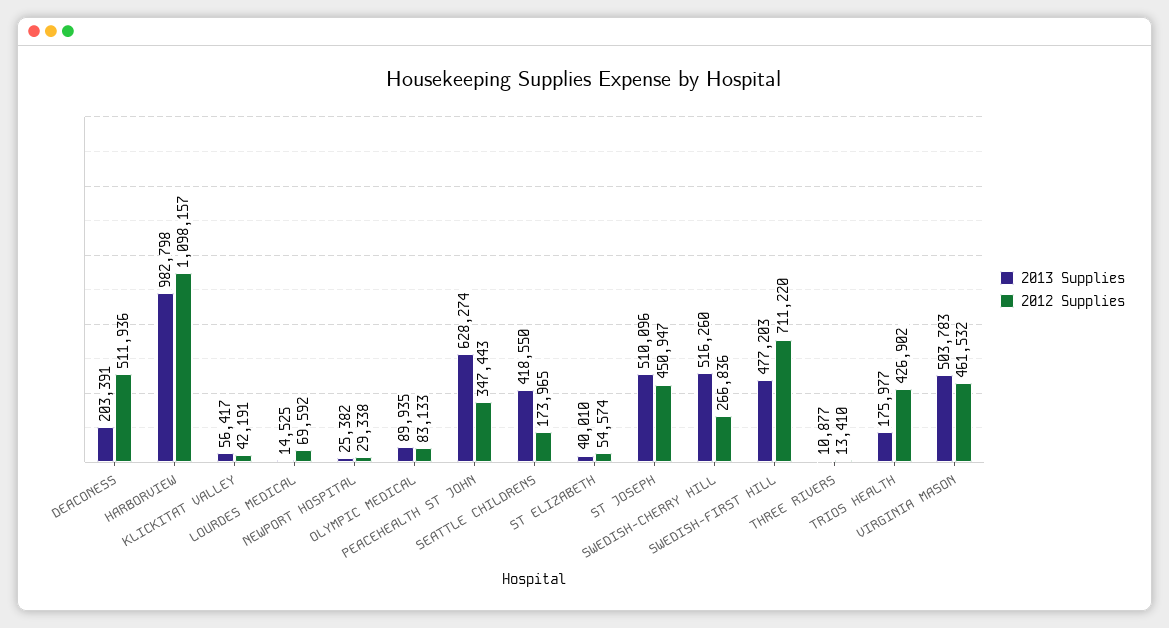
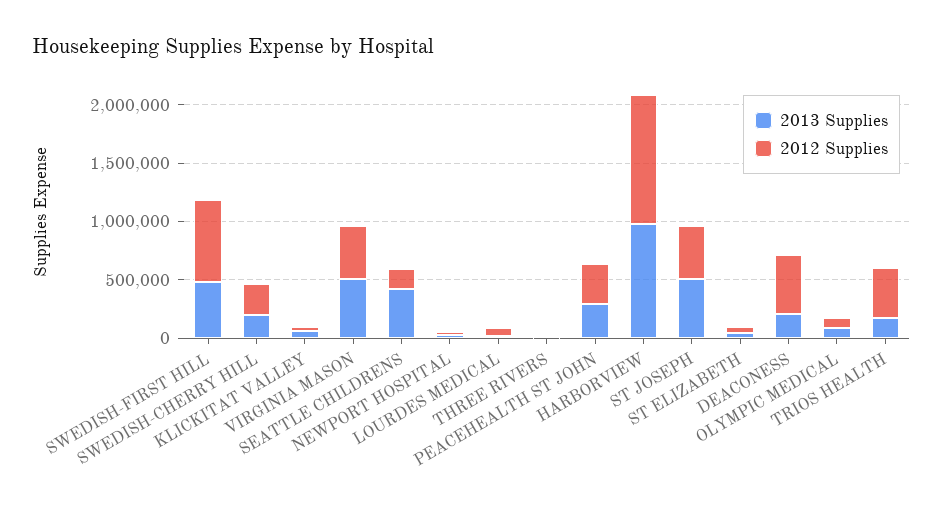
  {
    "2013 Supplies": {
      "DEACONESS": 203391,
      "HARBORVIEW": 982798,
      "KLICKITAT VALLEY": 56417,
      "LOURDES MEDICAL": 14525,
      "NEWPORT HOSPITAL": 25382,
      "OLYMPIC MEDICAL": 89935,
-     "PEACEHEALTH ST JOHN": 628274,
+     "PEACEHEALTH ST JOHN": 300000,
      "SEATTLE CHILDRENS": 418550,
      "ST ELIZABETH": 40010,
      "ST JOSEPH": 510096,
-     "SWEDISH-CHERRY HILL": 516260,
+     "SWEDISH-CHERRY HILL": 200000,
      "SWEDISH-FIRST HILL": 477203,
      "THREE RIVERS": 10877,
      "TRIOS HEALTH": 175977,
      "VIRGINIA MASON": 503783
    },
    "2012 Supplies": {
      "DEACONESS": 511936,
      "HARBORVIEW": 1098157,
      "KLICKITAT VALLEY": 42191,
      "LOURDES MEDICAL": 69592,
      "NEWPORT HOSPITAL": 29338,
      "OLYMPIC MEDICAL": 83133,
      "PEACEHEALTH ST JOHN": 347443,
      "SEATTLE CHILDRENS": 173965,
      "ST ELIZABETH": 54574,
      "ST JOSEPH": 450947,
      "SWEDISH-CHERRY HILL": 266836,
      "SWEDISH-FIRST HILL": 711220,
      "THREE RIVERS": 13410,
      "TRIOS HEALTH": 426902,
      "VIRGINIA MASON": 461532
    }
  }

